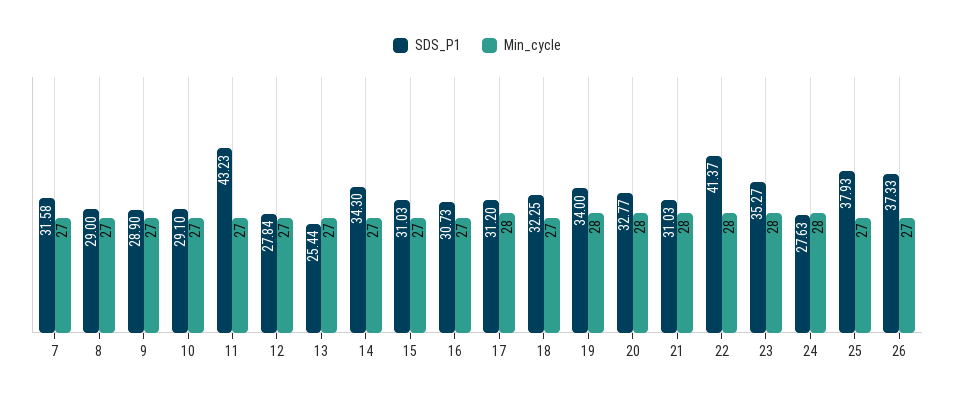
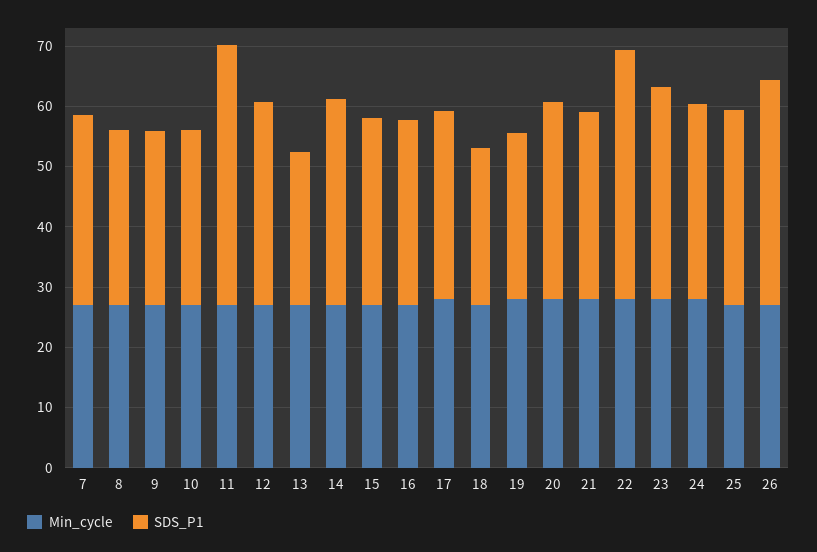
  {
    "SDS_P1": {
      "7": 31.58,
      "8": 29,
      "9": 28.9,
      "10": 29.1,
      "11": 43.23,
-     "12": 27.84,
+     "12": 34,
      "13": 25.44,
      "14": 34.3,
      "15": 31.03,
      "16": 30.73,
      "17": 31.2,
-     "18": 32.25,
+     "18": 26,
-     "19": 34,
+     "19": 28,
      "20": 32.77,
      "21": 31.03,
      "22": 41.37,
      "23": 35.27,
-     "24": 27.63,
+     "24": 32,
-     "25": 37.93,
+     "25": 32,
      "26": 37.33
    },
    "Min_cycle": {
      "7": 27,
      "8": 27,
      "9": 27,
      "10": 27,
      "11": 27,
      "12": 27,
      "13": 27,
      "14": 27,
      "15": 27,
      "16": 27,
      "17": 28,
      "18": 27,
      "19": 28,
      "20": 28,
      "21": 28,
      "22": 28,
      "23": 28,
      "24": 28,
      "25": 27,
      "26": 27
    }
  }

